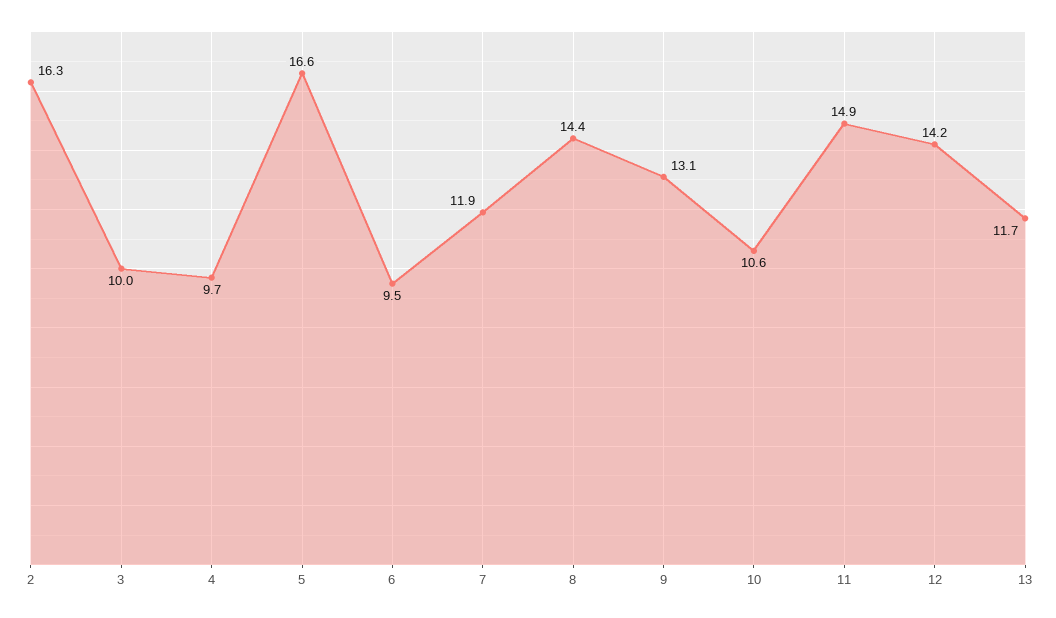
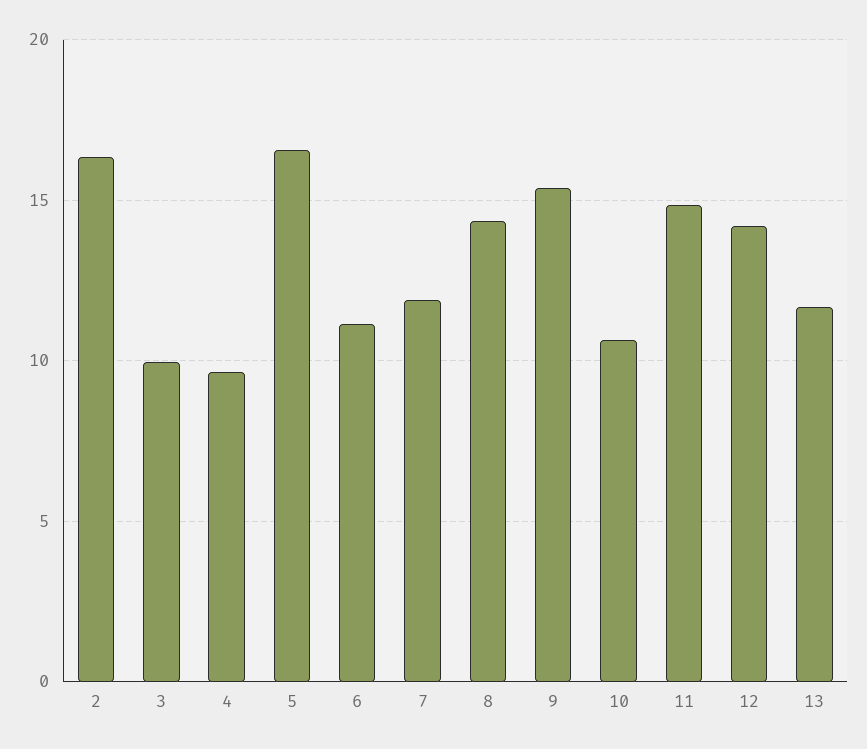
  {
    "2": 16.3,
    "3": 10,
    "4": 9.7,
    "5": 16.6,
-   "6": 9.5,
+   "6": 11,
    "7": 11.9,
    "8": 14.4,
-   "9": 13.1,
+   "9": 15.5,
    "10": 10.6,
    "11": 14.9,
    "12": 14.2,
    "13": 11.7
  }

